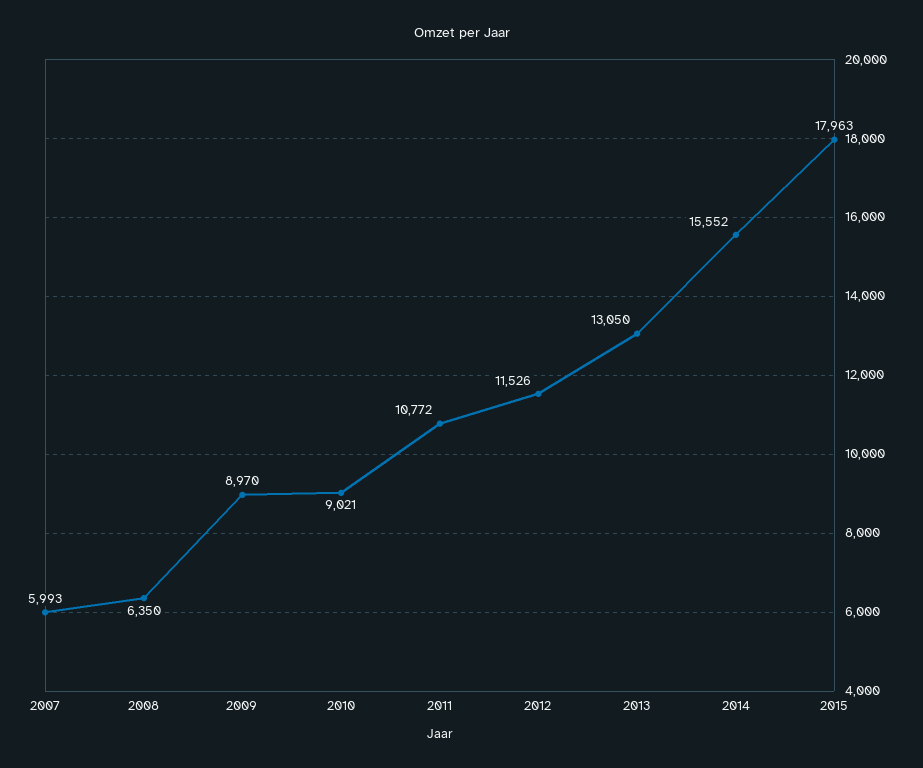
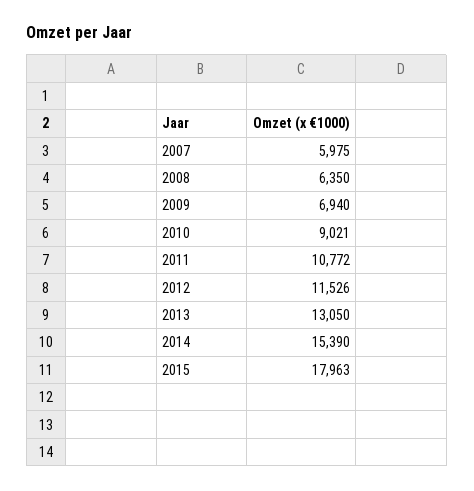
  {
-   "2007": 5993,
+   "2007": 5975,
    "2008": 6350,
-   "2009": 8970,
+   "2009": 6940,
    "2010": 9021,
    "2011": 10772,
    "2012": 11526,
    "2013": 13050,
-   "2014": 15552,
+   "2014": 15390,
    "2015": 17963
  }

